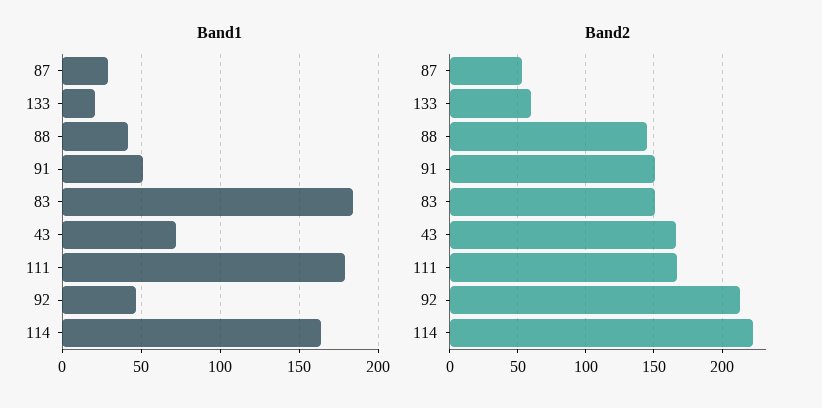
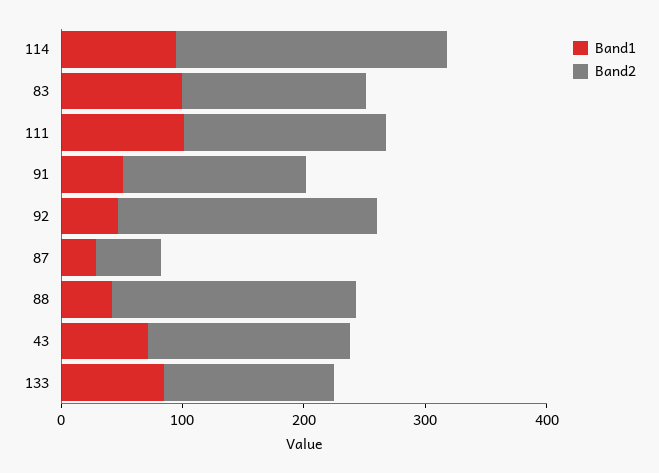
  {
    "Band1": {
      "87": 30,
-     "133": 20,
+     "133": 80,
      "88": 40,
      "91": 50,
-     "83": 185,
+     "83": 100,
      "43": 70,
-     "111": 180,
+     "111": 100,
      "92": 45,
-     "114": 165
+     "114": 100
    },
    "Band2": {
      "87": 55,
-     "133": 60,
+     "133": 140,
-     "88": 145,
+     "88": 200,
      "91": 150,
      "83": 150,
      "43": 165,
      "111": 165,
      "92": 215,
      "114": 225
    }
  }

